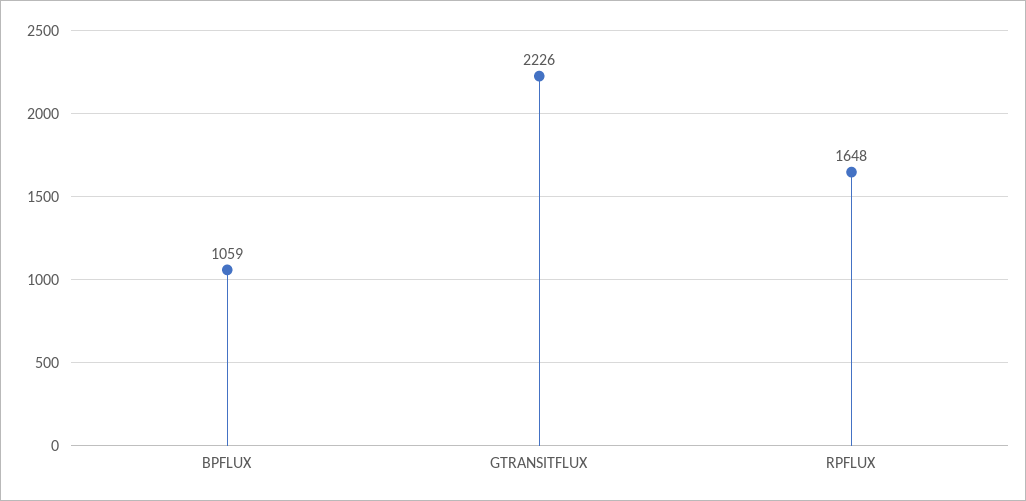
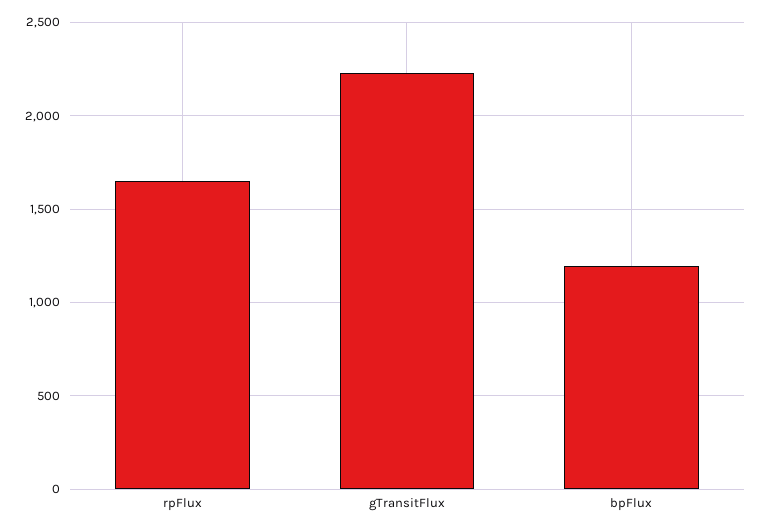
  {
-   "BPFLUX": 1059,
+   "BPFLUX": 1200,
    "GTRANSITFLUX": 2226,
    "RPFLUX": 1648
  }

